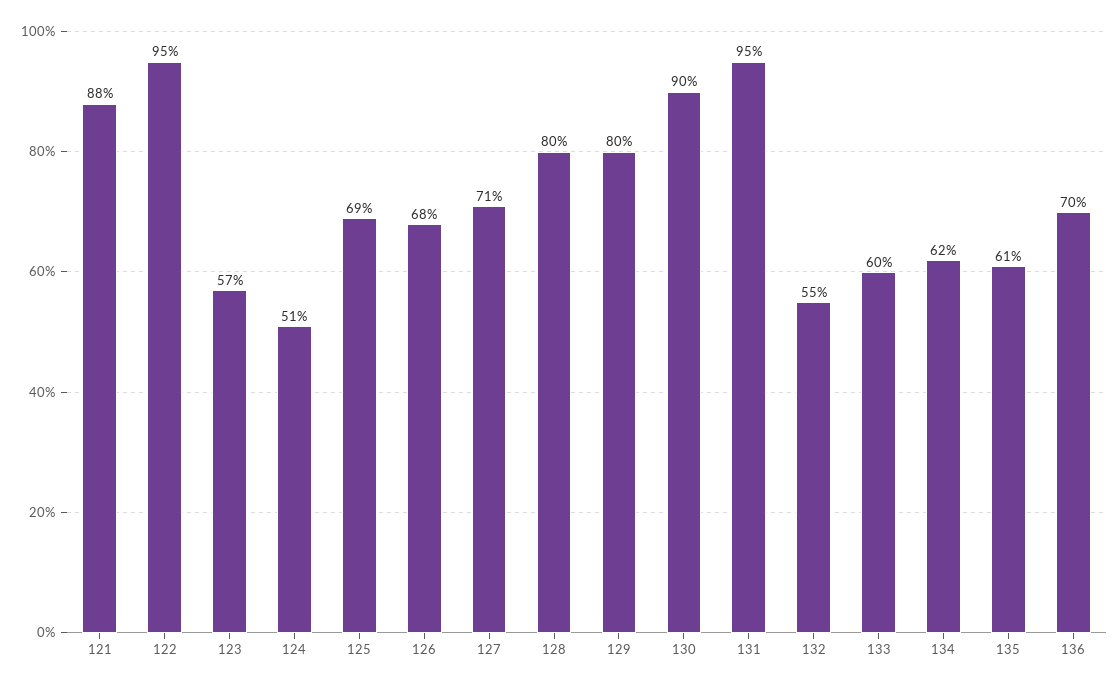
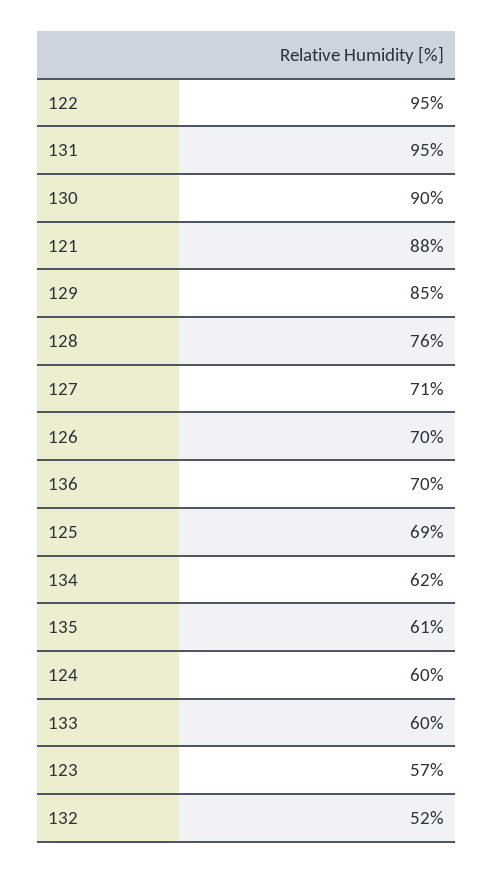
  {
    "121": 88,
    "122": 95,
    "123": 57,
-   "124": 51,
+   "124": 60,
    "125": 69,
-   "126": 68,
+   "126": 70,
    "127": 71,
-   "128": 80,
+   "128": 76,
-   "129": 80,
+   "129": 85,
    "130": 90,
    "131": 95,
-   "132": 55,
+   "132": 52,
    "133": 60,
    "134": 62,
    "135": 61,
    "136": 70
  }

